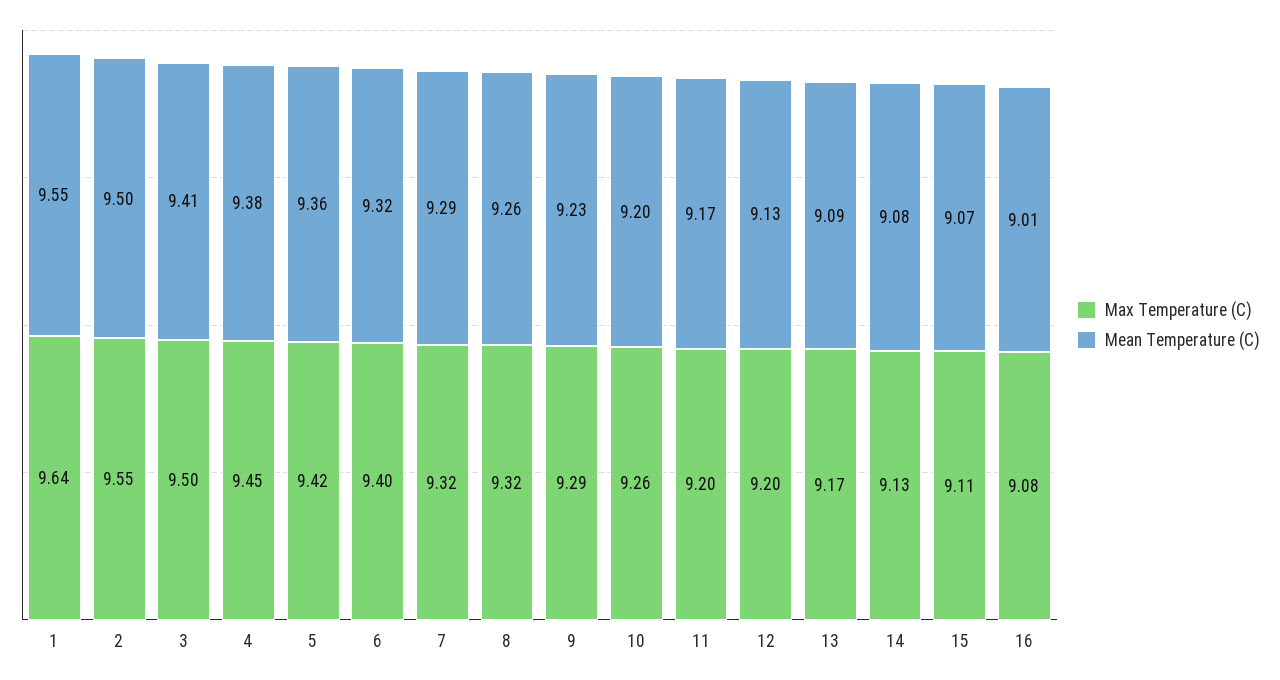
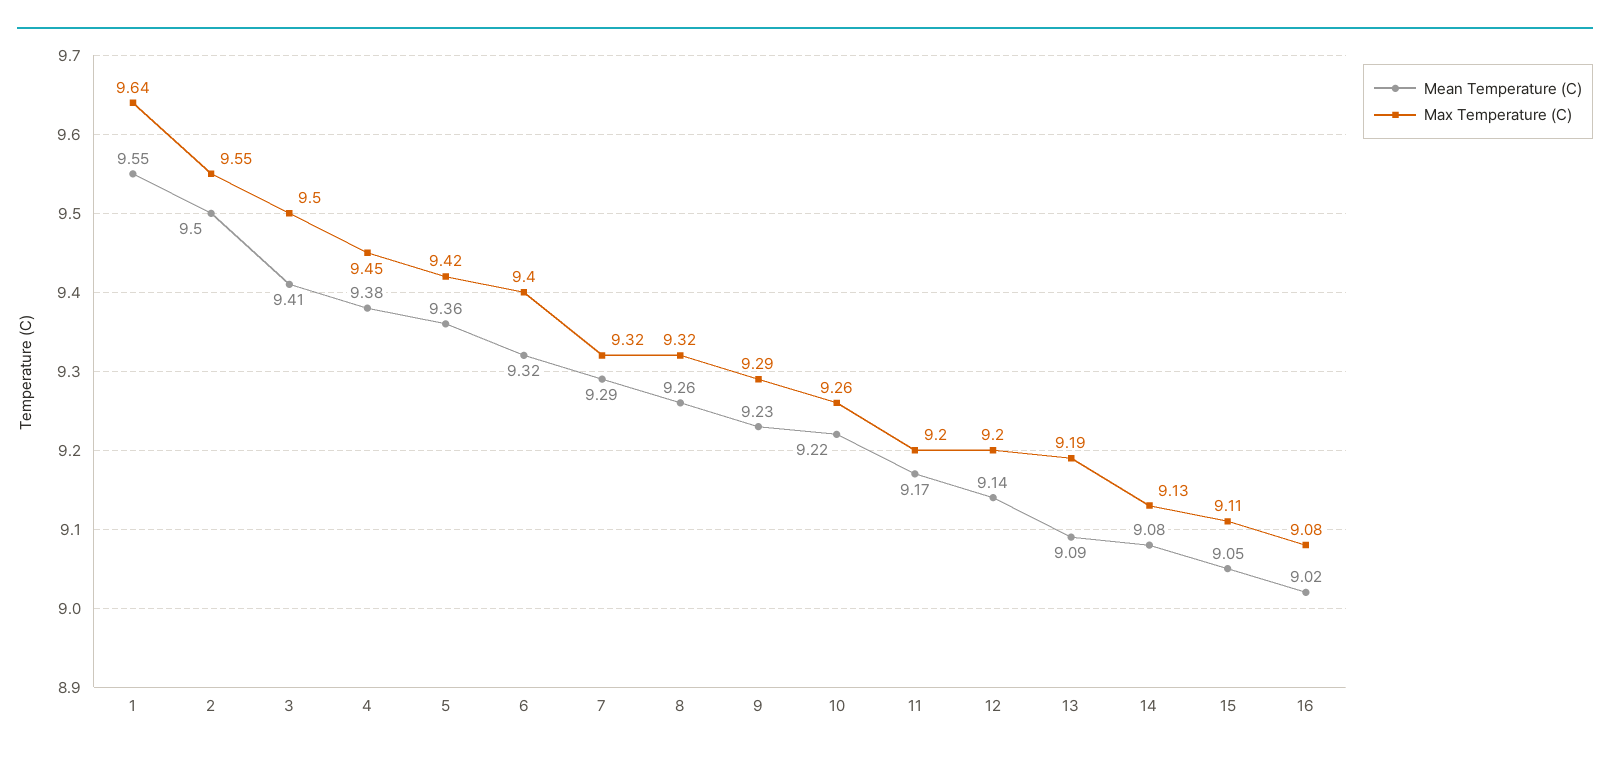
  {
    "Max Temperature (C)": {
      "1": 9.64,
      "2": 9.55,
      "3": 9.5,
      "4": 9.45,
      "5": 9.42,
      "6": 9.4,
      "7": 9.32,
      "8": 9.32,
      "9": 9.29,
      "10": 9.26,
      "11": 9.2,
      "12": 9.2,
-     "13": 9.17,
+     "13": 9.19,
      "14": 9.13,
      "15": 9.11,
      "16": 9.08
    },
    "Mean Temperature (C)": {
      "1": 9.55,
      "2": 9.5,
      "3": 9.41,
      "4": 9.38,
      "5": 9.36,
      "6": 9.32,
      "7": 9.29,
      "8": 9.26,
      "9": 9.23,
-     "10": 9.2,
+     "10": 9.22,
      "11": 9.17,
-     "12": 9.13,
+     "12": 9.14,
      "13": 9.09,
      "14": 9.08,
-     "15": 9.07,
+     "15": 9.05,
-     "16": 9.01
+     "16": 9.02
    }
  }

